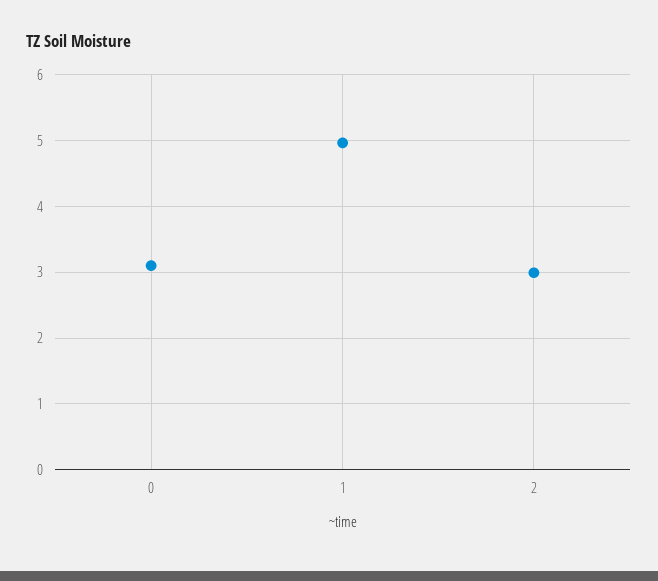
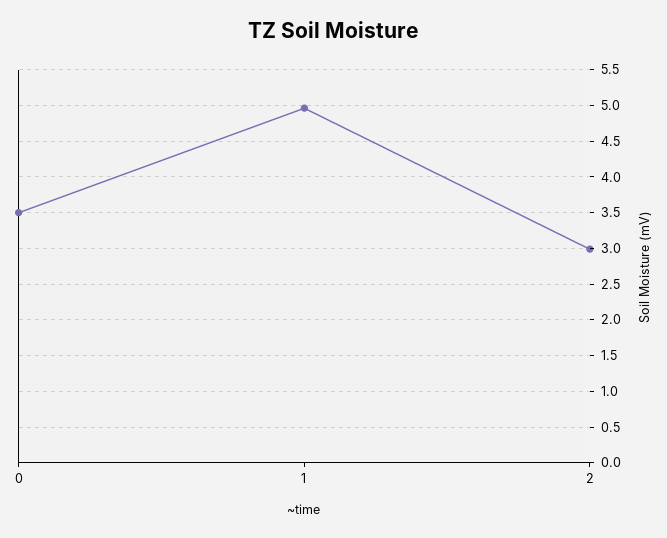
  {
-   "0": 3.1,
+   "0": 3.5,
    "1": 5,
    "2": 3
  }

